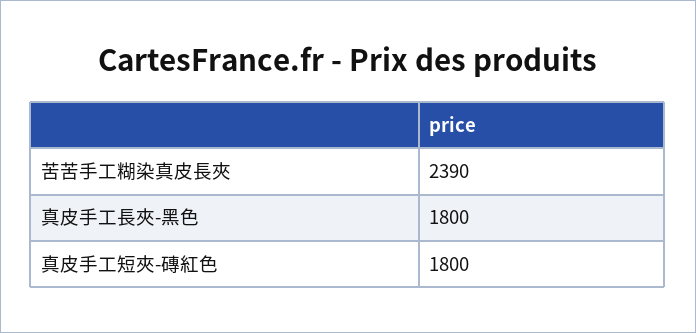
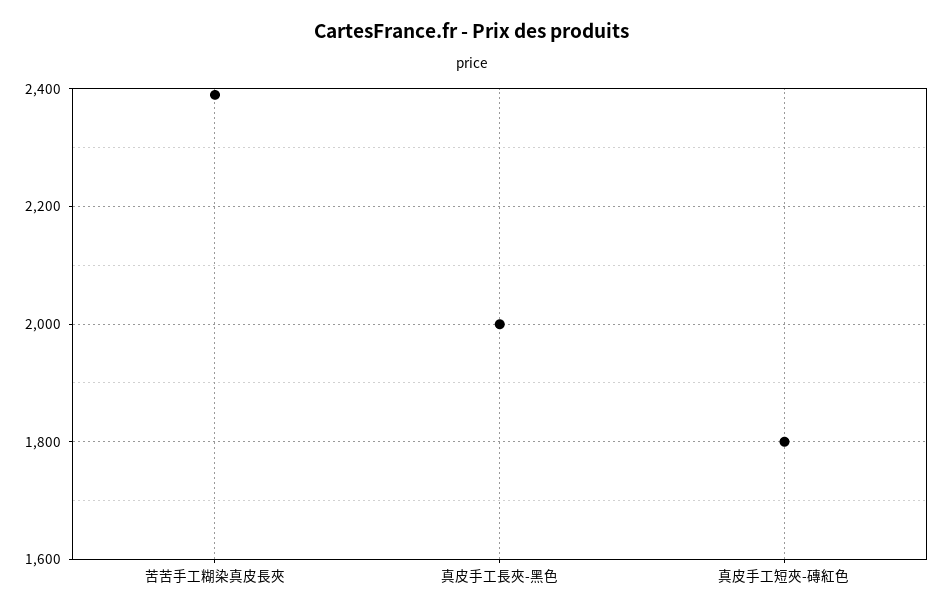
  {
    "苦苦手工糊染真皮長夾": 2390,
-   "真皮手工長夾-黑色": 1800,
+   "真皮手工長夾-黑色": 2000,
    "真皮手工短夾-磚紅色": 1800
  }

